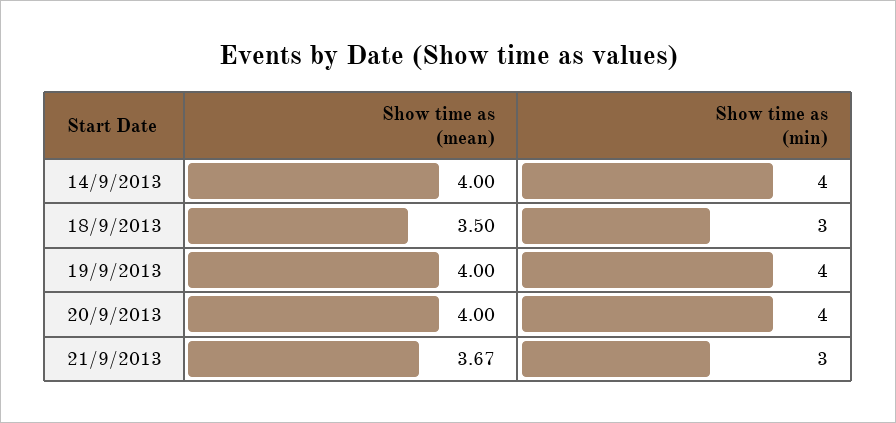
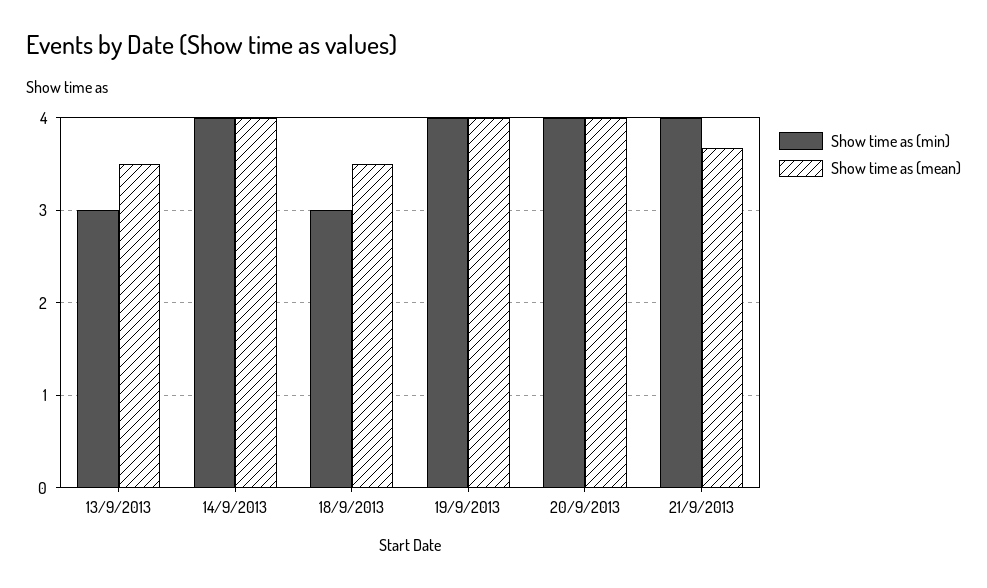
  {
    "Show time as (mean)": {
      "14/9/2013": 4,
      "18/9/2013": 3.5,
      "19/9/2013": 4,
      "20/9/2013": 4,
-     "21/9/2013": 3.67
+     "21/9/2013": 3.67,
+     "13/9/2013": 3.5
    },
    "Show time as (min)": {
      "14/9/2013": 4,
      "18/9/2013": 3,
      "19/9/2013": 4,
      "20/9/2013": 4,
-     "21/9/2013": 3
+     "21/9/2013": 4,
+     "13/9/2013": 3
    }
  }

